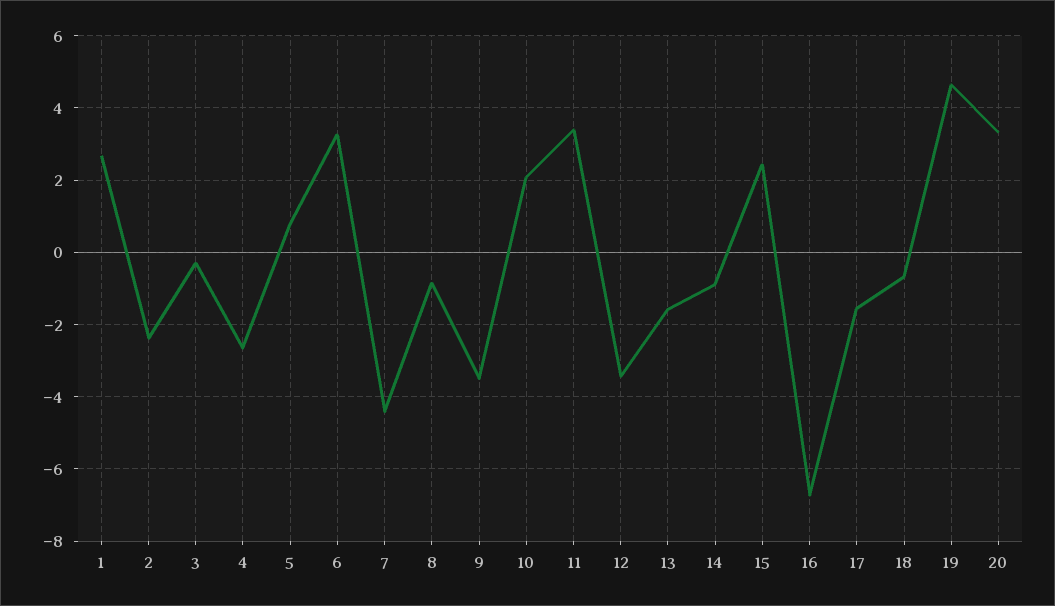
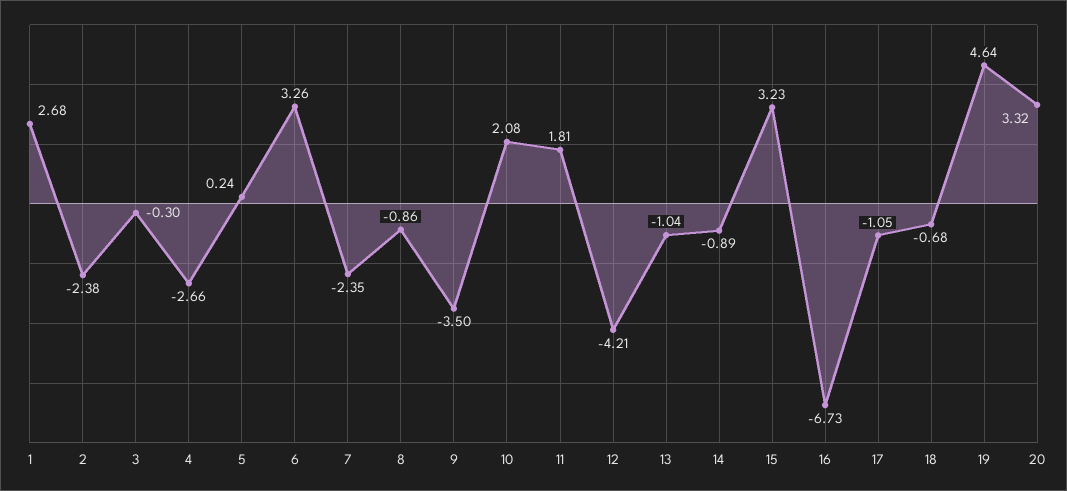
  {
    "1": 2.68,
    "2": -2.38,
    "3": -0.3,
    "4": -2.66,
-   "5": 0.8,
+   "5": 0.24,
    "6": 3.26,
-   "7": -4.4,
+   "7": -2.35,
    "8": -0.86,
    "9": -3.5,
    "10": 2.08,
-   "11": 3.4,
+   "11": 1.81,
-   "12": -3.4,
+   "12": -4.21,
-   "13": -1.6,
+   "13": -1.04,
    "14": -0.89,
-   "15": 2.4,
+   "15": 3.23,
    "16": -6.73,
-   "17": -1.6,
+   "17": -1.05,
    "18": -0.68,
    "19": 4.64,
    "20": 3.32
  }

